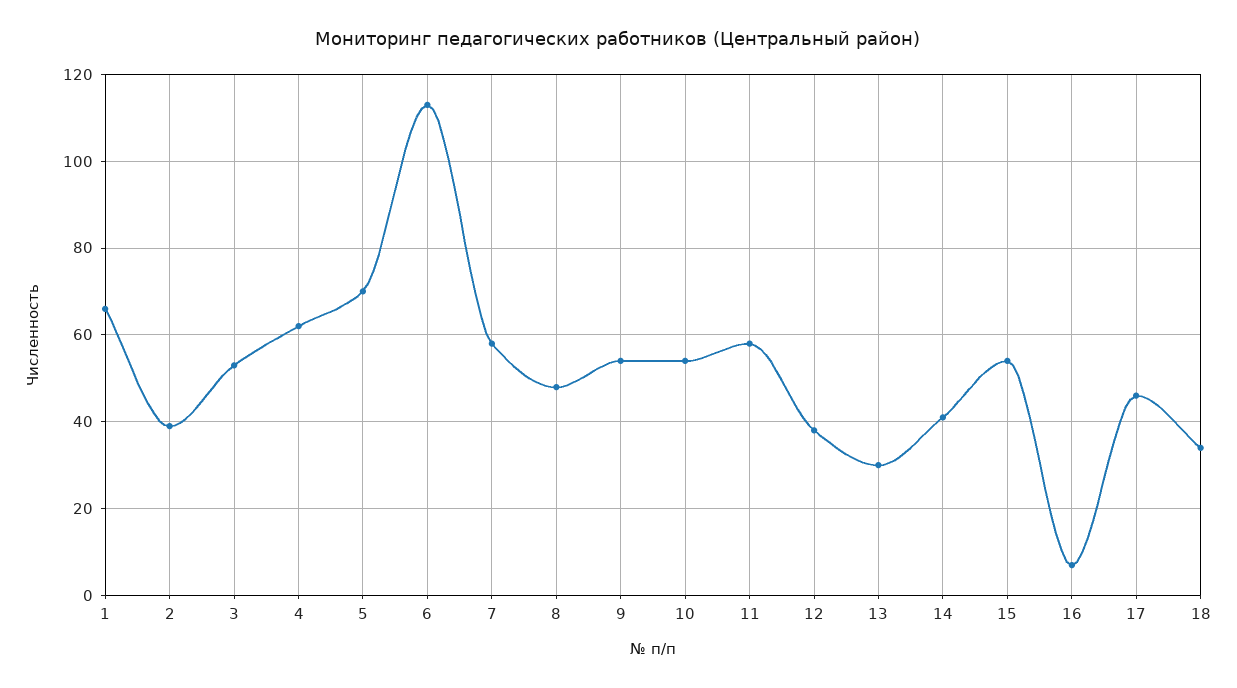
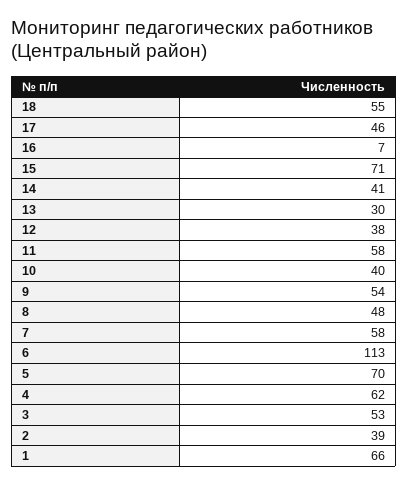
  {
    "1": 66,
    "2": 39,
    "3": 53,
    "4": 62,
    "5": 70,
    "6": 113,
    "7": 58,
    "8": 48,
    "9": 54,
-   "10": 55,
+   "10": 40,
    "11": 58,
    "12": 38,
    "13": 30,
    "14": 41,
-   "15": 55,
+   "15": 71,
    "16": 7,
    "17": 46,
-   "18": 35
+   "18": 55
  }

